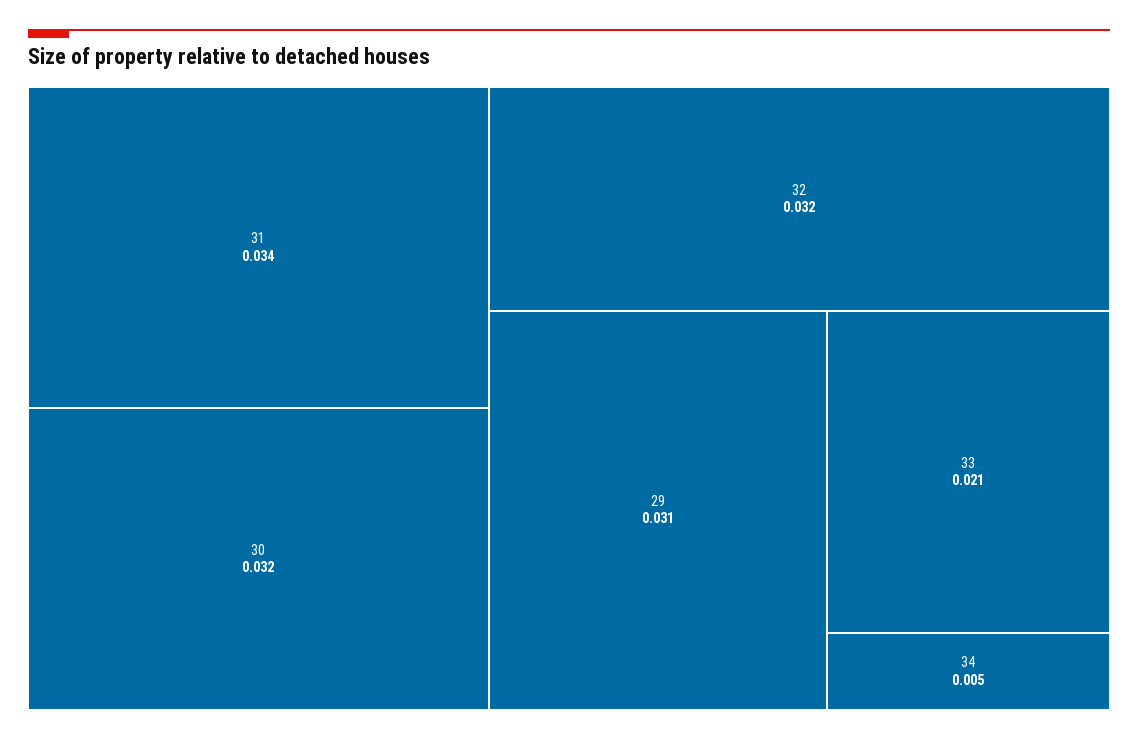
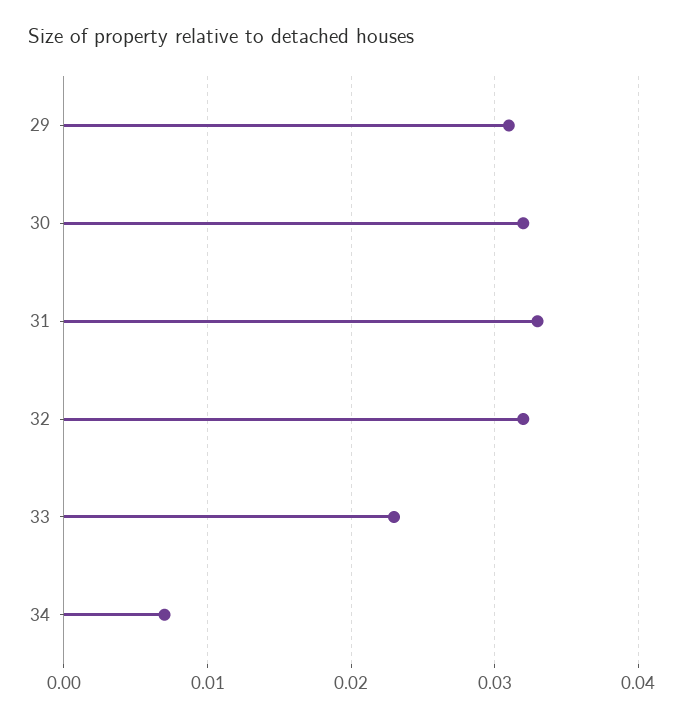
  {
-   "31": 0.034,
+   "31": 0.033,
    "30": 0.032,
    "32": 0.032,
    "29": 0.031,
-   "33": 0.021,
+   "33": 0.023,
-   "34": 0.005
+   "34": 0.007
  }

